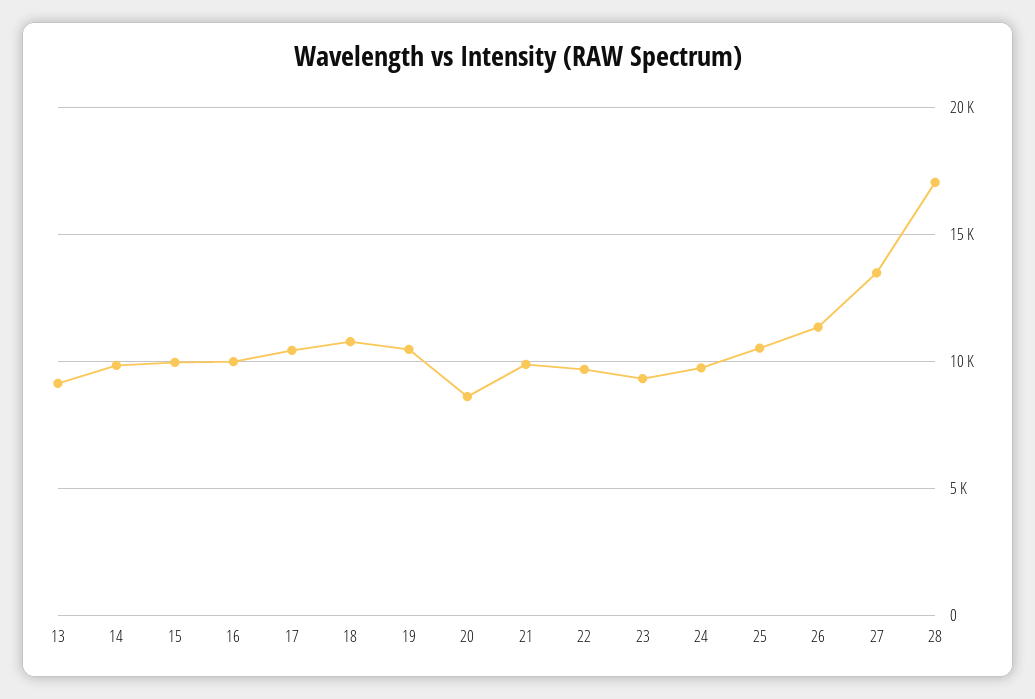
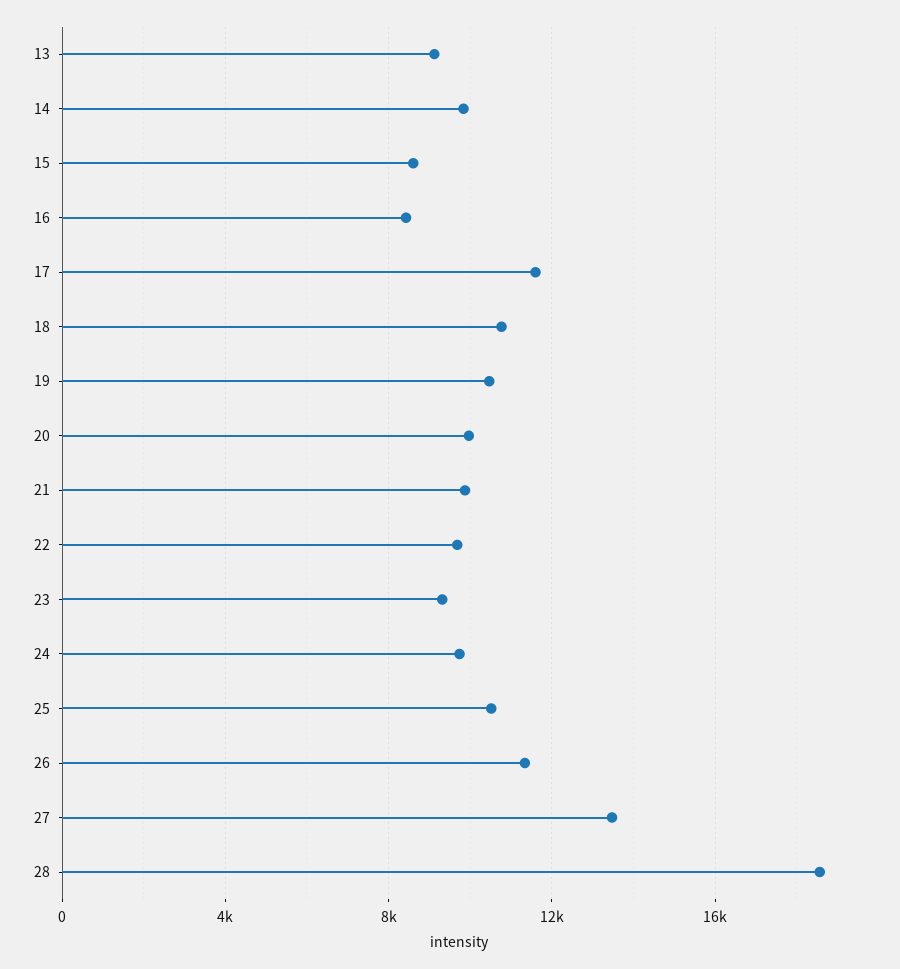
  {
    "13": 9000,
    "14": 10000,
-   "15": 10000,
+   "15": 8500,
-   "16": 10000,
+   "16": 8500,
-   "17": 10500,
+   "17": 11500,
    "18": 11000,
    "19": 10500,
-   "20": 8500,
+   "20": 10000,
    "21": 10000,
    "22": 9500,
    "23": 9500,
    "24": 9500,
    "25": 10500,
    "26": 11500,
    "27": 13500,
-   "28": 17000
+   "28": 18500
  }

